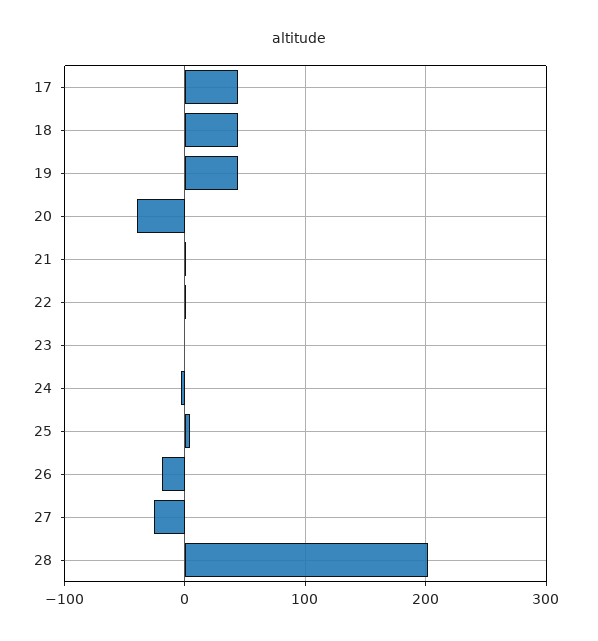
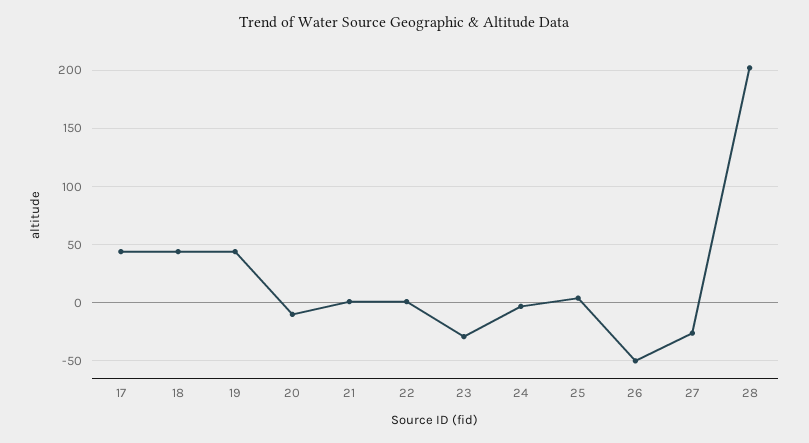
  {
    "17": 40,
    "18": 40,
    "19": 40,
-   "20": -40,
+   "20": -10,
    "21": 0,
    "22": 0,
-   "23": 0,
+   "23": -30,
    "24": 0,
    "25": 0,
-   "26": -20,
+   "26": -50,
    "27": -30,
    "28": 200
  }

